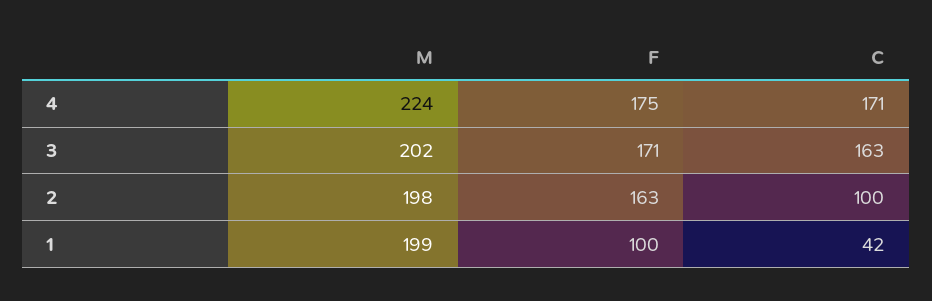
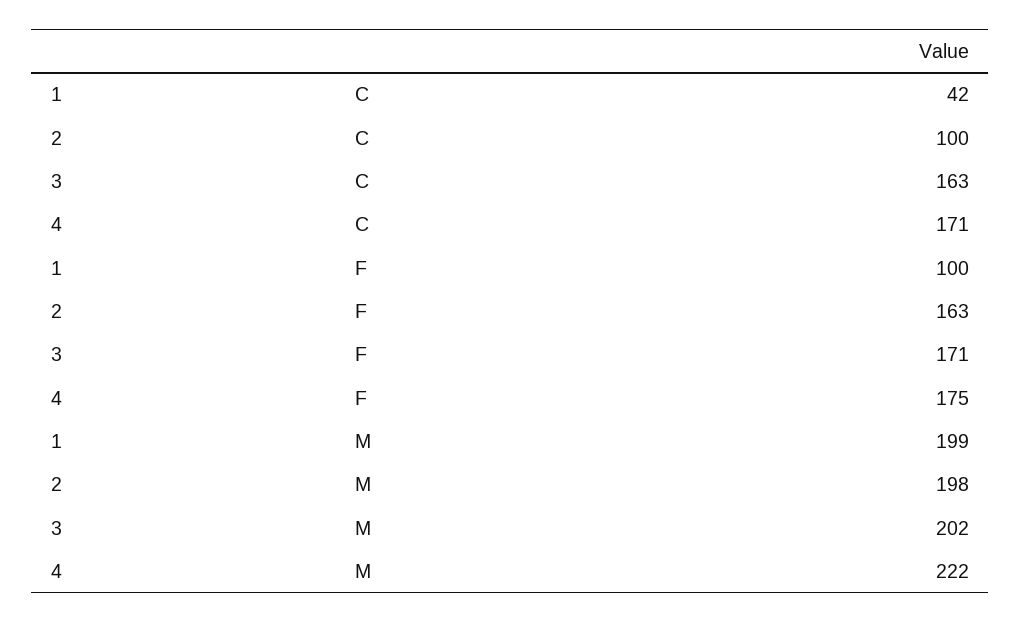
  {
    "M": {
-     "4": 224,
+     "4": 222,
      "3": 202,
      "2": 198,
      "1": 199
    },
    "F": {
      "4": 175,
      "3": 171,
      "2": 163,
      "1": 100
    },
    "C": {
      "4": 171,
      "3": 163,
      "2": 100,
      "1": 42
    }
  }

